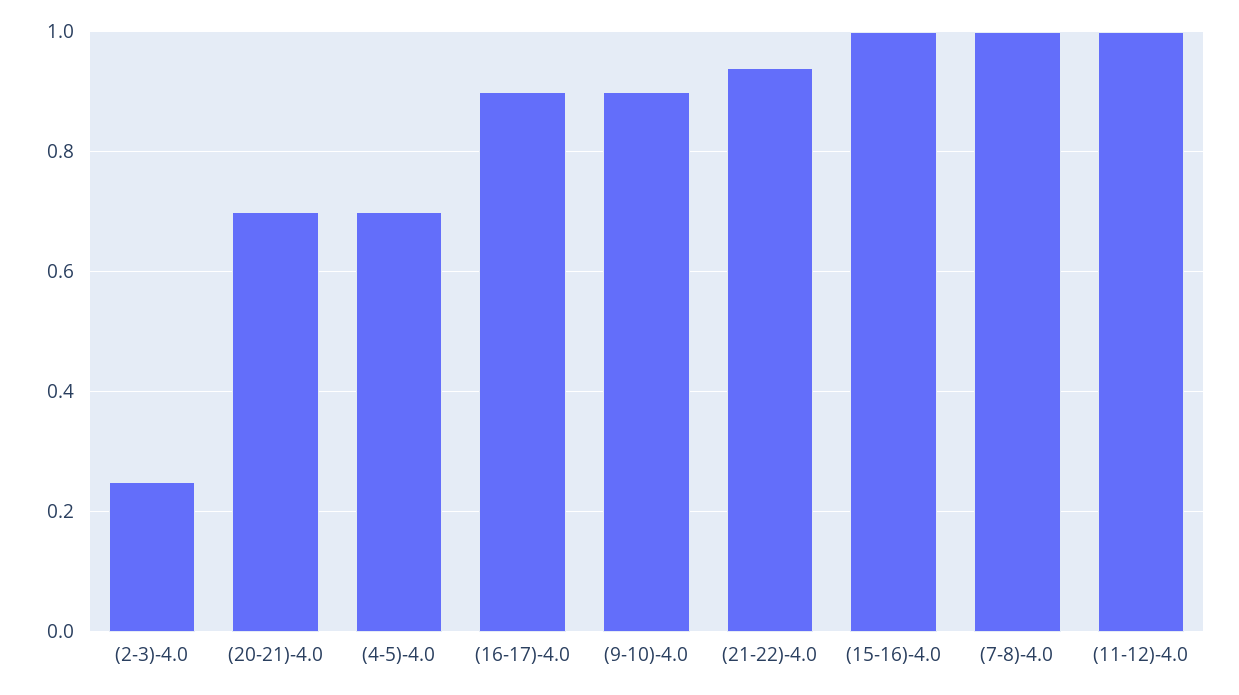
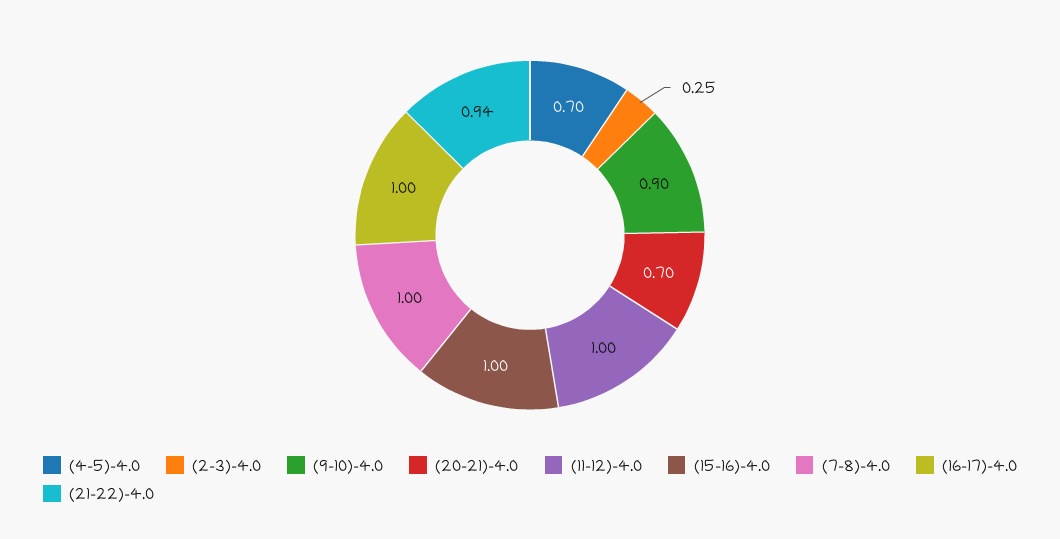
  {
    "(2-3)-4.0": 0.25,
    "(20-21)-4.0": 0.7,
    "(4-5)-4.0": 0.7,
-   "(16-17)-4.0": 0.9,
+   "(16-17)-4.0": 1,
    "(9-10)-4.0": 0.9,
    "(21-22)-4.0": 0.94,
    "(15-16)-4.0": 1,
    "(7-8)-4.0": 1,
    "(11-12)-4.0": 1
  }

